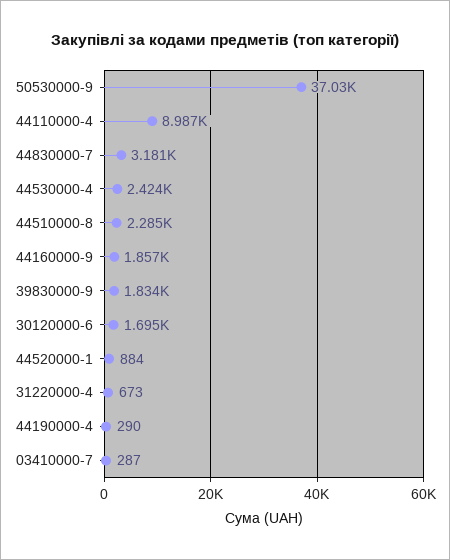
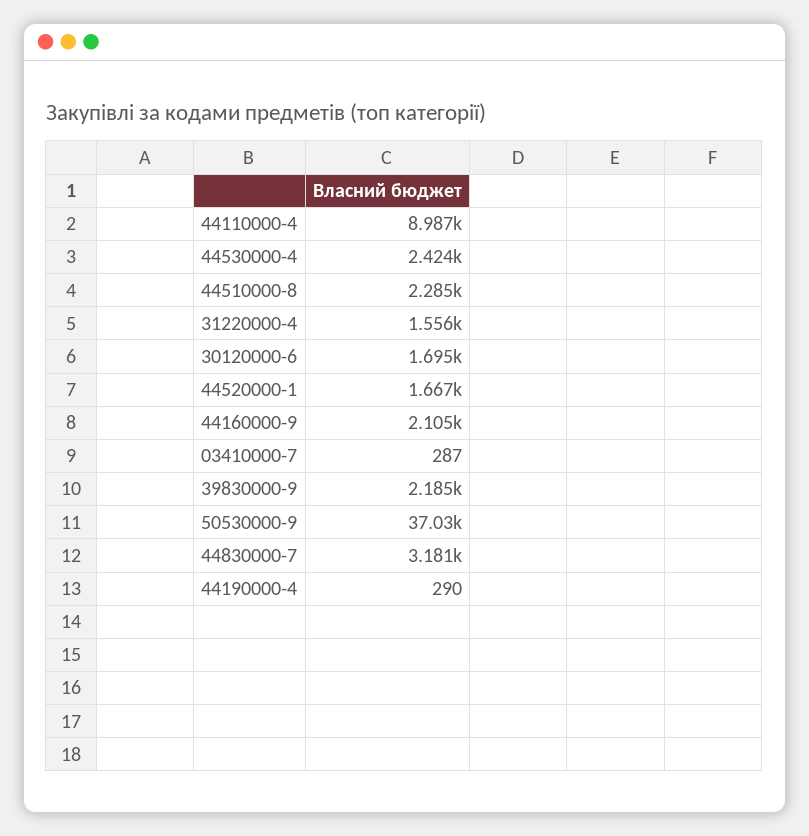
  {
    "50530000-9": 37030,
    "44110000-4": 8987,
    "44830000-7": 3181,
    "44530000-4": 2424,
    "44510000-8": 2285,
-   "44160000-9": 1857,
+   "44160000-9": 2105,
-   "39830000-9": 1834,
+   "39830000-9": 2185,
    "30120000-6": 1695,
-   "44520000-1": 884,
+   "44520000-1": 1667,
-   "31220000-4": 673,
+   "31220000-4": 1556,
    "44190000-4": 290,
    "03410000-7": 287
  }

